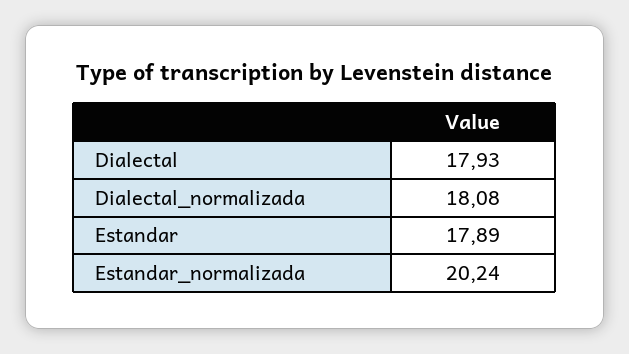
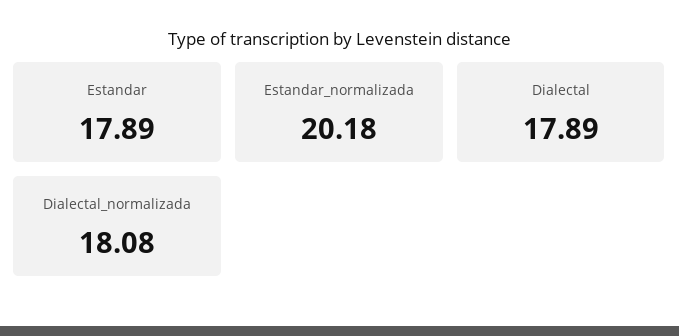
  {
-   "Dialectal": 17.93,
+   "Dialectal": 17.89,
    "Dialectal_normalizada": 18.08,
    "Estandar": 17.89,
-   "Estandar_normalizada": 20.24
+   "Estandar_normalizada": 20.18
  }

